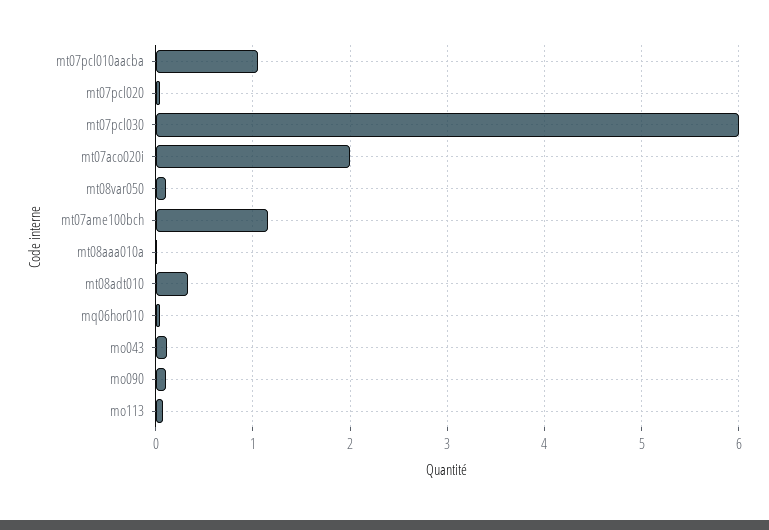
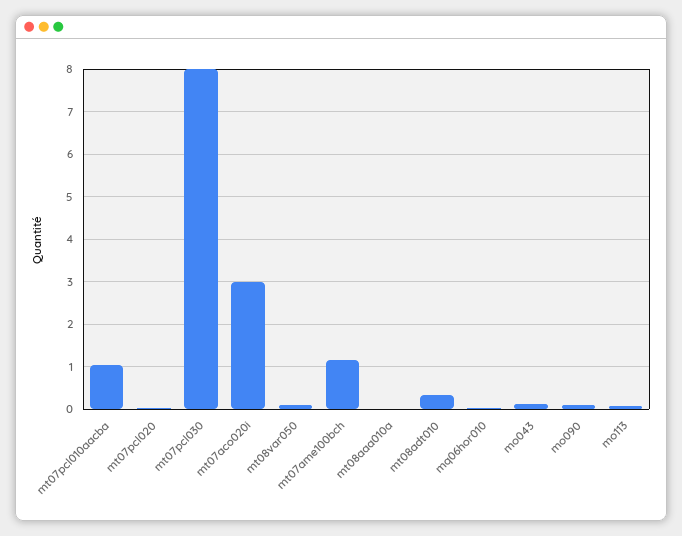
  {
    "mt07pcl010aacba": 1.1,
    "mt07pcl020": 0,
-   "mt07pcl030": 6,
+   "mt07pcl030": 8,
-   "mt07aco020i": 2,
+   "mt07aco020i": 3,
    "mt08var050": 0.1,
    "mt07ame100bch": 1.2,
    "mt08aaa010a": 0,
    "mt08adt010": 0.3,
    "mq06hor010": 0,
    "mo043": 0.1,
    "mo090": 0.1,
    "mo113": 0.1
  }

